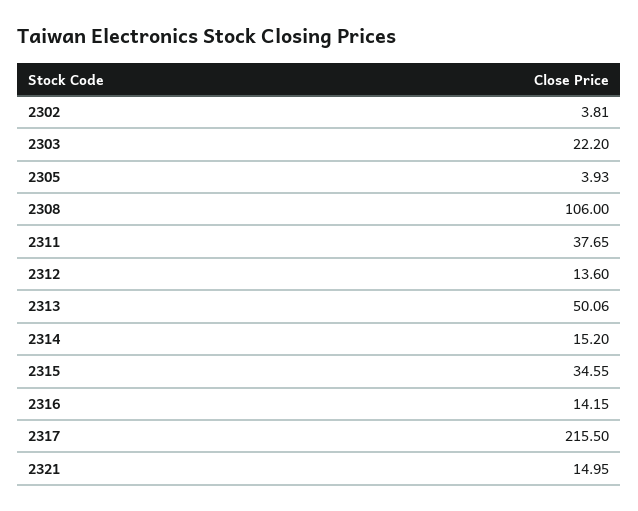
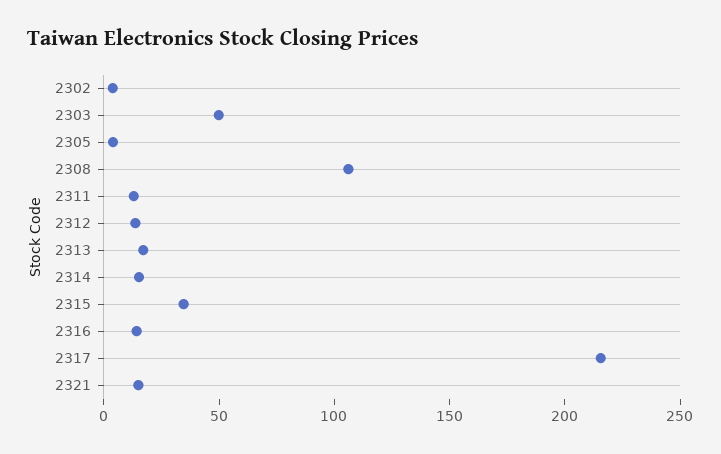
  {
    "2302": 3.81,
-   "2303": 22.2,
+   "2303": 50,
    "2305": 3.93,
    "2308": 106,
-   "2311": 37.65,
+   "2311": 10,
    "2312": 13.6,
-   "2313": 50.06,
+   "2313": 20,
    "2314": 15.2,
    "2315": 34.55,
    "2316": 14.15,
    "2317": 215.5,
    "2321": 14.95
  }

